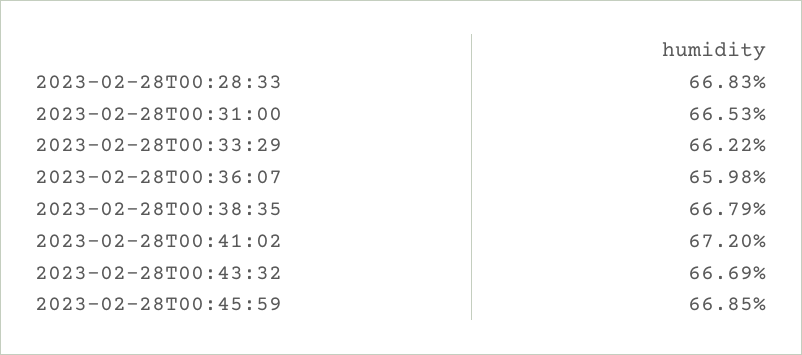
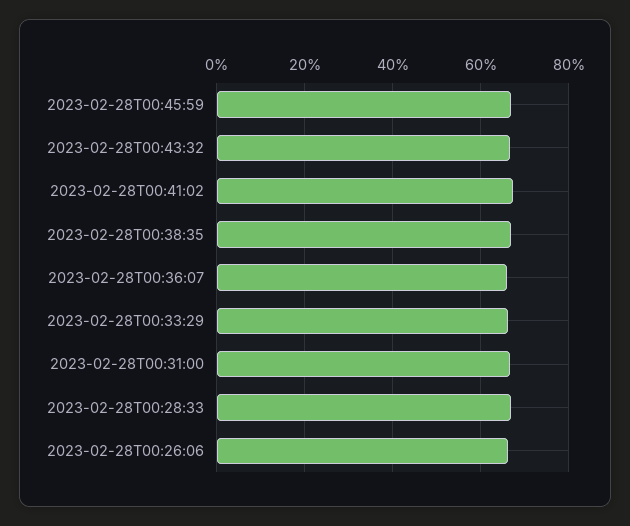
  {
    "2023-02-28T00:28:33": 66.83,
    "2023-02-28T00:31:00": 66.53,
    "2023-02-28T00:33:29": 66.22,
    "2023-02-28T00:36:07": 65.98,
    "2023-02-28T00:38:35": 66.79,
    "2023-02-28T00:41:02": 67.2,
    "2023-02-28T00:43:32": 66.69,
-   "2023-02-28T00:45:59": 66.85
+   "2023-02-28T00:45:59": 66.85,
+   "2023-02-28T00:26:06": 66
  }

